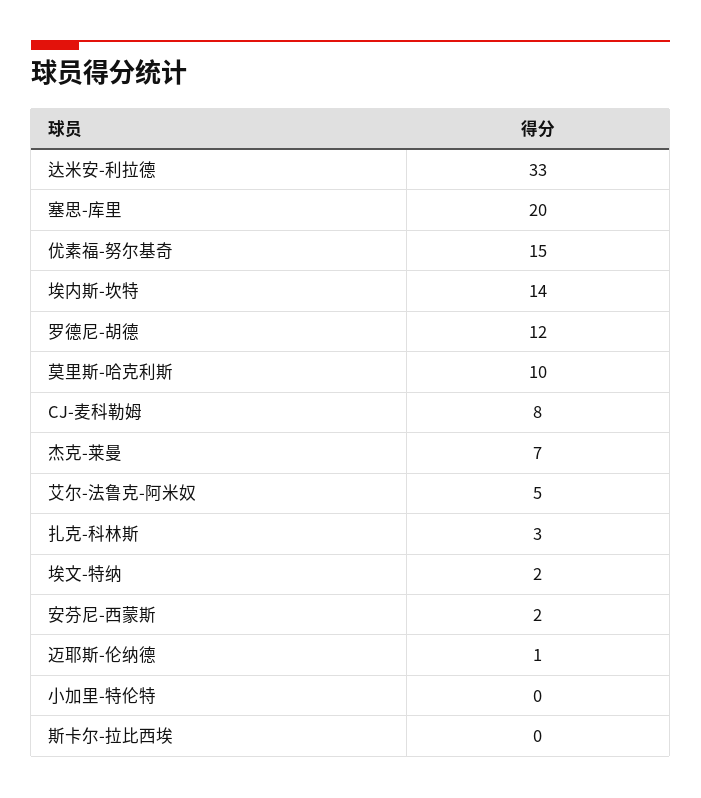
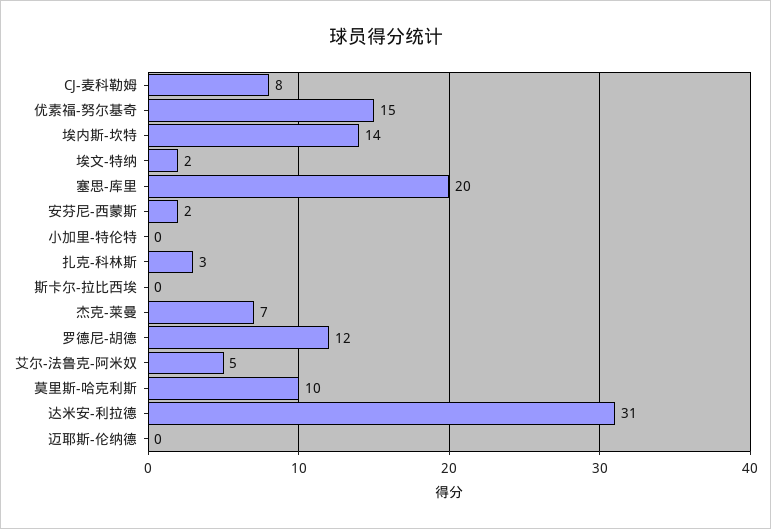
  {
-   "达米安-利拉德": 33,
+   "达米安-利拉德": 31,
    "塞思-库里": 20,
    "优素福-努尔基奇": 15,
    "埃内斯-坎特": 14,
    "罗德尼-胡德": 12,
    "莫里斯-哈克利斯": 10,
    "CJ-麦科勒姆": 8,
    "杰克-莱曼": 7,
    "艾尔-法鲁克-阿米奴": 5,
    "扎克-科林斯": 3,
    "埃文-特纳": 2,
    "安芬尼-西蒙斯": 2,
-   "迈耶斯-伦纳德": 1,
+   "迈耶斯-伦纳德": 0,
    "小加里-特伦特": 0,
    "斯卡尔-拉比西埃": 0
  }

